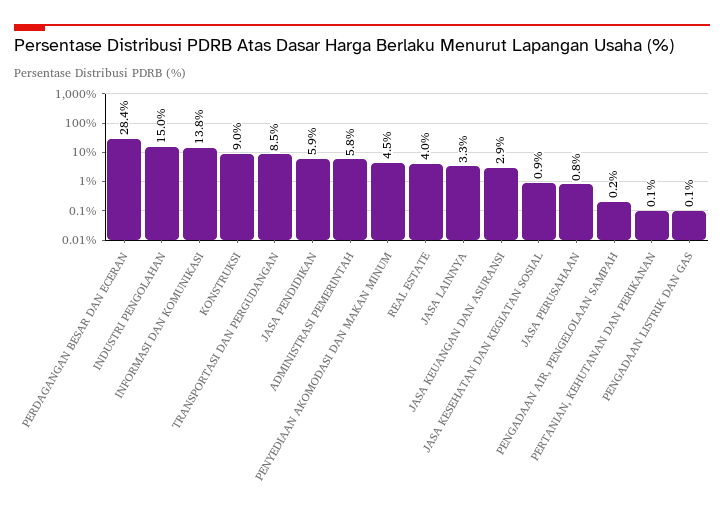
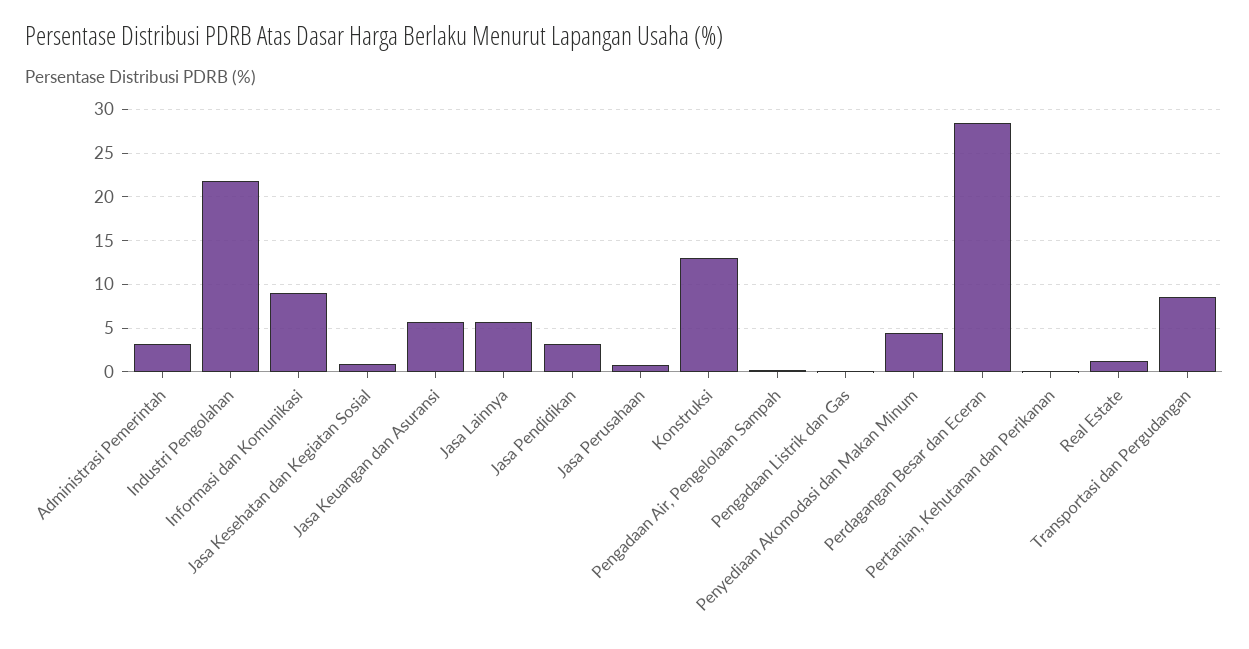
  {
    "PERDAGANGAN BESAR DAN ECERAN": 28.4,
-   "INDUSTRI PENGOLAHAN": 15,
+   "INDUSTRI PENGOLAHAN": 22,
-   "INFORMASI DAN KOMUNIKASI": 13.8,
+   "INFORMASI DAN KOMUNIKASI": 9,
-   "KONSTRUKSI": 9,
+   "KONSTRUKSI": 13,
    "TRANSPORTASI DAN PERGUDANGAN": 8.5,
-   "JASA PENDIDIKAN": 5.9,
+   "JASA PENDIDIKAN": 3,
-   "ADMINISTRASI PEMERINTAH": 5.8,
+   "ADMINISTRASI PEMERINTAH": 3,
    "PENYEDIAAN AKOMODASI DAN MAKAN MINUM": 4.5,
-   "REAL ESTATE": 4,
+   "REAL ESTATE": 1,
-   "JASA LAINNYA": 3.3,
+   "JASA LAINNYA": 6,
-   "JASA KEUANGAN DAN ASURANSI": 2.9,
+   "JASA KEUANGAN DAN ASURANSI": 6,
    "JASA KESEHATAN DAN KEGIATAN SOSIAL": 0.9,
    "JASA PERUSAHAAN": 0.8,
    "PENGADAAN AIR, PENGELOLAAN SAMPAH": 0.2,
    "PERTANIAN, KEHUTANAN DAN PERIKANAN": 0.1,
    "PENGADAAN LISTRIK DAN GAS": 0.1
  }

